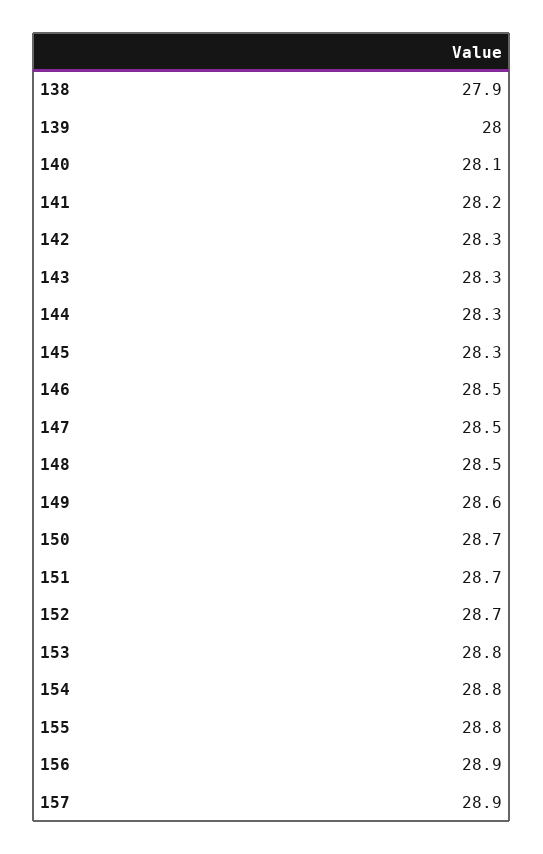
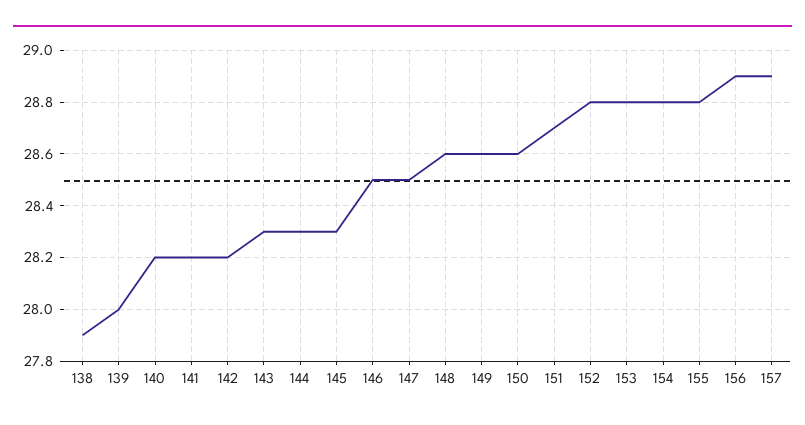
  {
    "138": 27.9,
    "139": 28,
-   "140": 28.1,
+   "140": 28.2,
    "141": 28.2,
-   "142": 28.3,
+   "142": 28.2,
    "143": 28.3,
    "144": 28.3,
    "145": 28.3,
    "146": 28.5,
    "147": 28.5,
-   "148": 28.5,
+   "148": 28.6,
    "149": 28.6,
-   "150": 28.7,
+   "150": 28.6,
    "151": 28.7,
-   "152": 28.7,
+   "152": 28.8,
    "153": 28.8,
    "154": 28.8,
    "155": 28.8,
    "156": 28.9,
    "157": 28.9
  }

